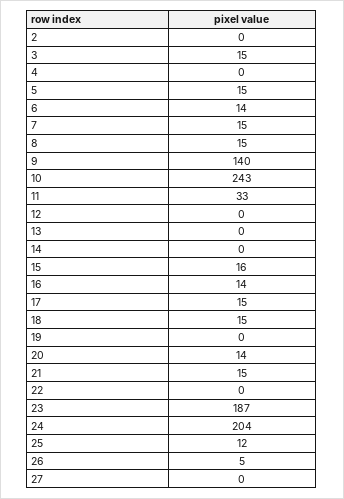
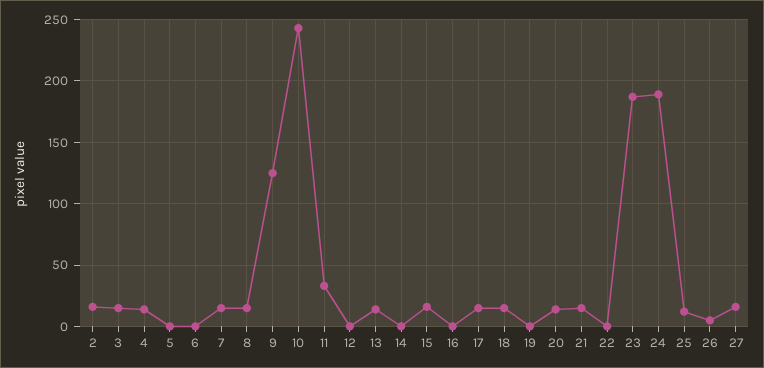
  {
-   "2": 0,
+   "2": 15,
    "3": 15,
-   "4": 0,
+   "4": 15,
-   "5": 15,
+   "5": 0,
-   "6": 14,
+   "6": 0,
    "7": 15,
    "8": 15,
-   "9": 140,
+   "9": 125,
    "10": 243,
    "11": 33,
    "12": 0,
-   "13": 0,
+   "13": 15,
    "14": 0,
    "15": 16,
-   "16": 14,
+   "16": 0,
    "17": 15,
    "18": 15,
    "19": 0,
    "20": 14,
    "21": 15,
    "22": 0,
    "23": 187,
-   "24": 204,
+   "24": 190,
    "25": 12,
    "26": 5,
-   "27": 0
+   "27": 15
  }

